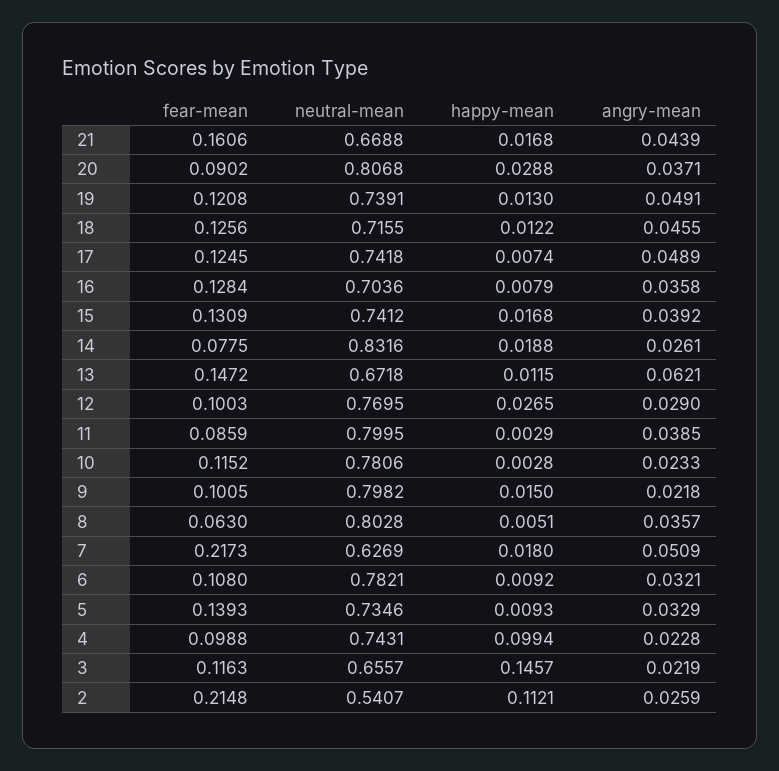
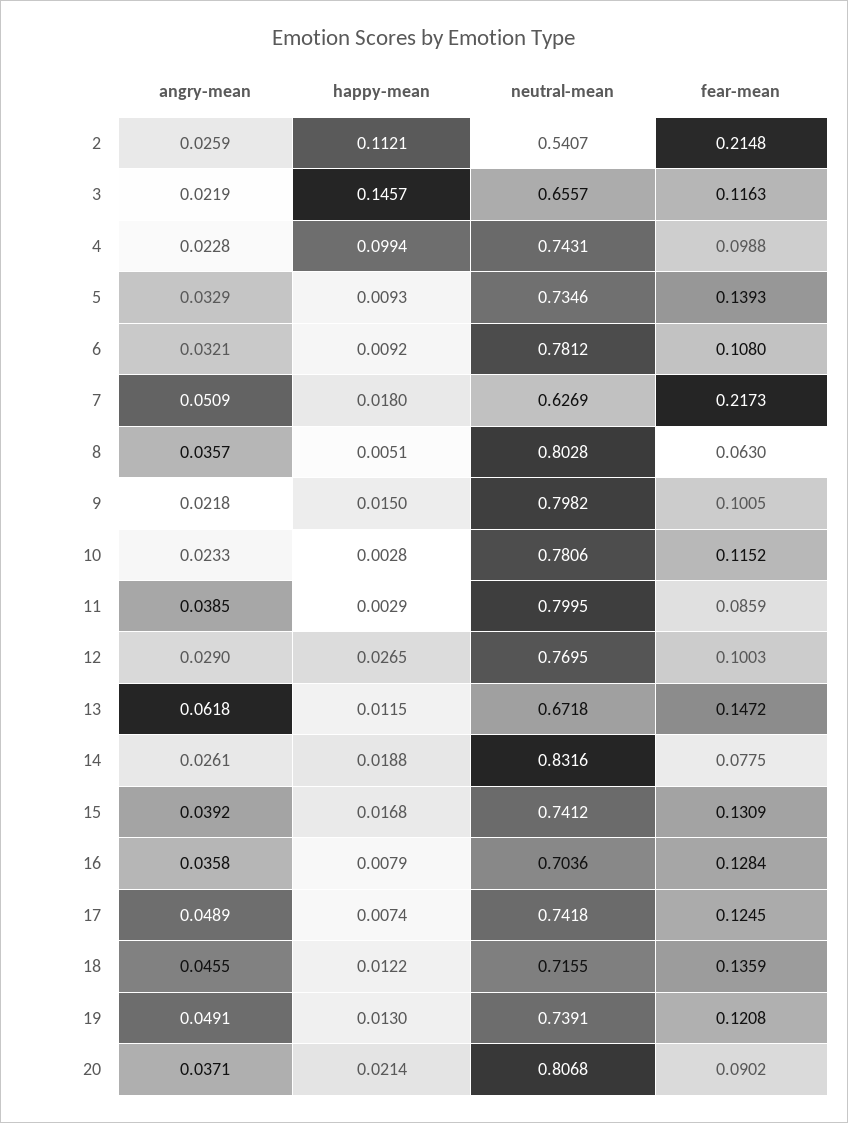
  {
    "fear-mean": {
-     "21": 0.1606,
      "20": 0.0902,
      "19": 0.1208,
-     "18": 0.1256,
+     "18": 0.1359,
      "17": 0.1245,
      "16": 0.1284,
      "15": 0.1309,
      "14": 0.0775,
      "13": 0.1472,
      "12": 0.1003,
      "11": 0.0859,
      "10": 0.1152,
      "9": 0.1005,
      "8": 0.063,
      "7": 0.2173,
      "6": 0.108,
      "5": 0.1393,
      "4": 0.0988,
      "3": 0.1163,
      "2": 0.2148
    },
    "neutral-mean": {
-     "21": 0.6688,
      "20": 0.8068,
      "19": 0.7391,
      "18": 0.7155,
      "17": 0.7418,
      "16": 0.7036,
      "15": 0.7412,
      "14": 0.8316,
      "13": 0.6718,
      "12": 0.7695,
      "11": 0.7995,
      "10": 0.7806,
      "9": 0.7982,
      "8": 0.8028,
      "7": 0.6269,
-     "6": 0.7821,
+     "6": 0.7812,
      "5": 0.7346,
      "4": 0.7431,
      "3": 0.6557,
      "2": 0.5407
    },
    "happy-mean": {
-     "21": 0.0168,
-     "20": 0.0288,
+     "20": 0.0214,
      "19": 0.013,
      "18": 0.0122,
      "17": 0.0074,
      "16": 0.0079,
      "15": 0.0168,
      "14": 0.0188,
      "13": 0.0115,
      "12": 0.0265,
      "11": 0.0029,
      "10": 0.0028,
      "9": 0.015,
      "8": 0.0051,
      "7": 0.018,
      "6": 0.0092,
      "5": 0.0093,
      "4": 0.0994,
      "3": 0.1457,
      "2": 0.1121
    },
    "angry-mean": {
-     "21": 0.0439,
      "20": 0.0371,
      "19": 0.0491,
      "18": 0.0455,
      "17": 0.0489,
      "16": 0.0358,
      "15": 0.0392,
      "14": 0.0261,
-     "13": 0.0621,
+     "13": 0.0618,
      "12": 0.029,
      "11": 0.0385,
      "10": 0.0233,
      "9": 0.0218,
      "8": 0.0357,
      "7": 0.0509,
      "6": 0.0321,
      "5": 0.0329,
      "4": 0.0228,
      "3": 0.0219,
      "2": 0.0259
    }
  }

